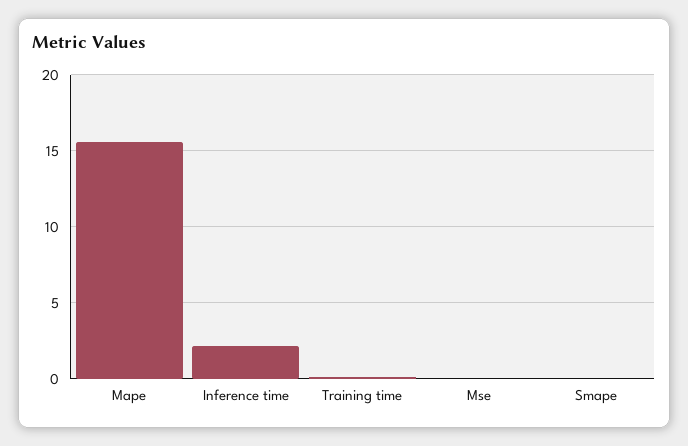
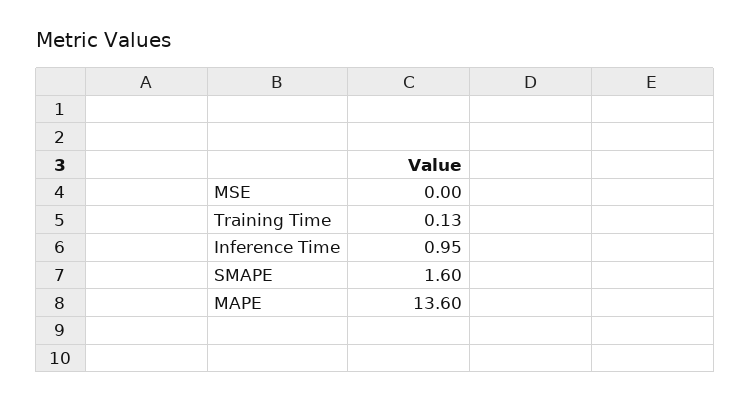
  {
-   "Mape": 15.5,
+   "Mape": 13.6,
-   "Inference time": 2,
+   "Inference time": 0.95,
    "Training time": 0.13,
    "Mse": 0,
-   "Smape": 0
+   "Smape": 1.6
  }

